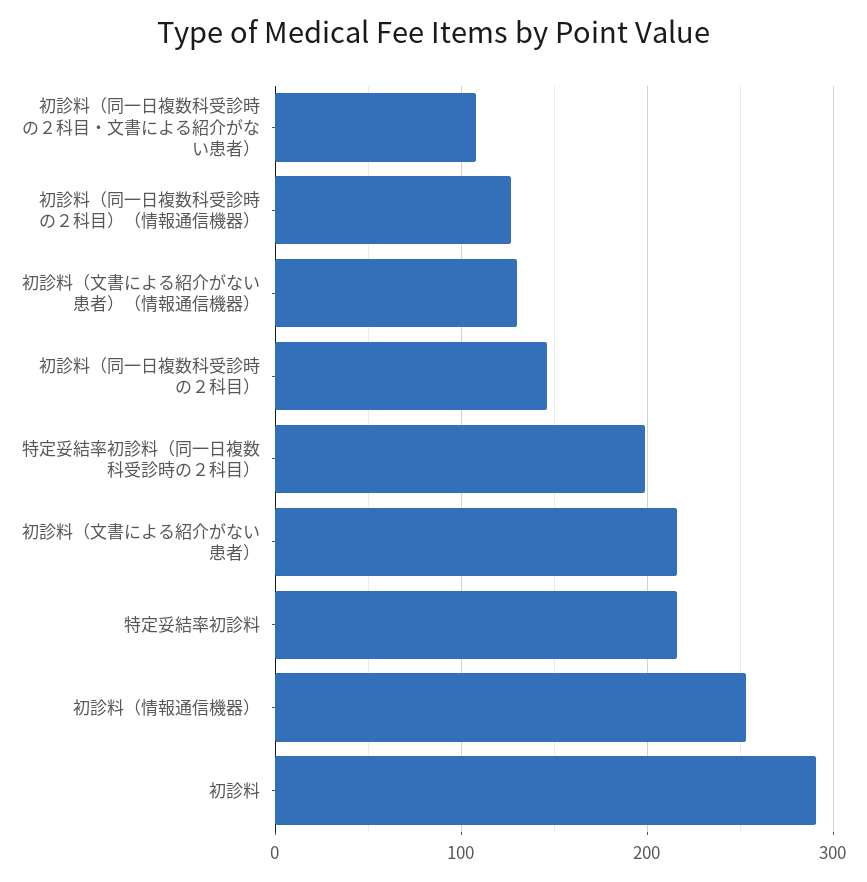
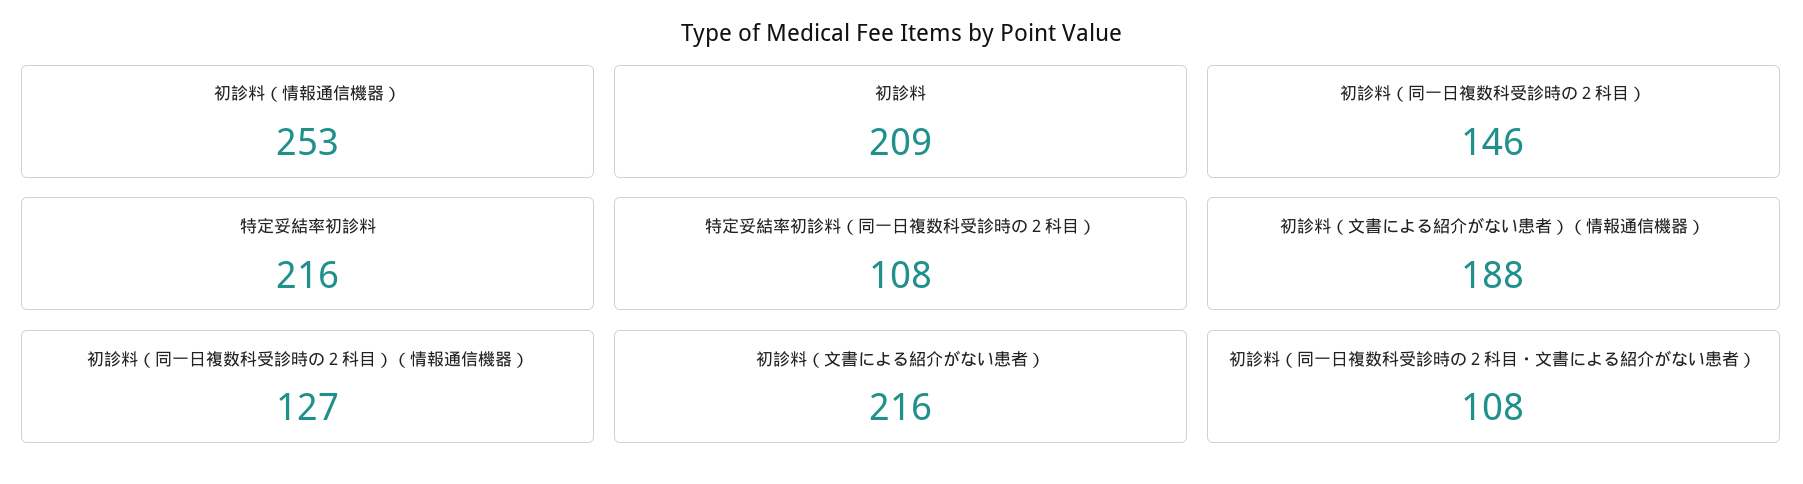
  {
    "初診料（同一日複数科受診時の２科目・文書による紹介がない患者）": 108,
    "初診料（同一日複数科受診時の２科目）（情報通信機器）": 127,
-   "初診料（文書による紹介がない患者）（情報通信機器）": 130,
+   "初診料（文書による紹介がない患者）（情報通信機器）": 188,
    "初診料（同一日複数科受診時の２科目）": 146,
-   "特定妥結率初診料（同一日複数科受診時の２科目）": 200,
+   "特定妥結率初診料（同一日複数科受診時の２科目）": 108,
    "初診料（文書による紹介がない患者）": 216,
    "特定妥結率初診料": 216,
    "初診料（情報通信機器）": 253,
-   "初診料": 290
+   "初診料": 209
  }

